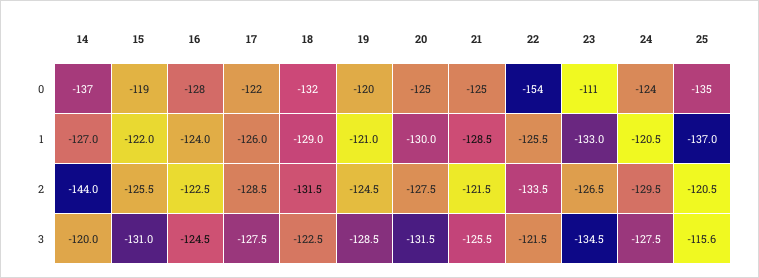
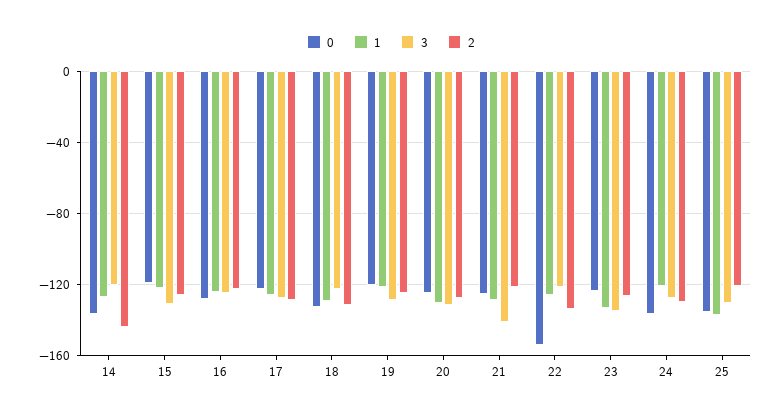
  {
    "0": {
      "14": -137,
      "15": -119,
      "16": -128,
      "17": -122,
      "18": -132,
      "19": -120,
      "20": -125,
      "21": -125,
      "22": -154,
-     "23": -111,
+     "23": -125,
-     "24": -124,
+     "24": -135,
      "25": -135
    },
    "1": {
      "14": -127,
      "15": -122,
      "16": -124,
      "17": -126,
      "18": -129,
      "19": -121,
      "20": -130,
      "21": -128.5,
      "22": -125.5,
      "23": -133,
      "24": -120.5,
      "25": -137
    },
    "2": {
      "14": -144,
      "15": -125.5,
      "16": -122.5,
      "17": -128.5,
      "18": -131.5,
      "19": -124.5,
      "20": -127.5,
      "21": -121.5,
      "22": -133.5,
      "23": -126.5,
      "24": -129.5,
      "25": -120.5
    },
    "3": {
      "14": -120,
      "15": -131,
      "16": -124.5,
      "17": -127.5,
      "18": -122.5,
      "19": -128.5,
      "20": -131.5,
-     "21": -125.5,
+     "21": -140,
      "22": -121.5,
      "23": -134.5,
      "24": -127.5,
-     "25": -115.6
+     "25": -130
    }
  }

